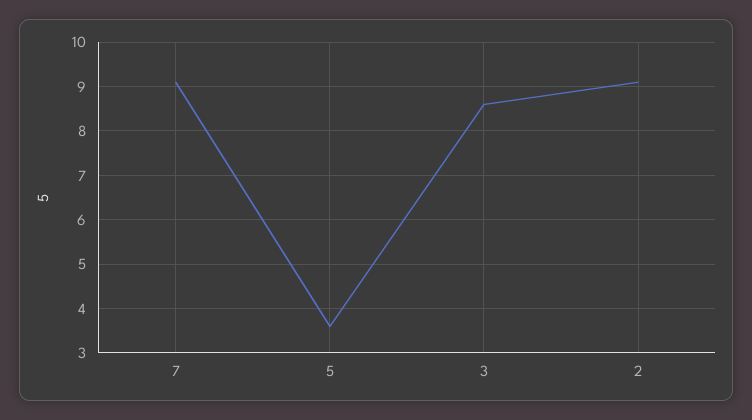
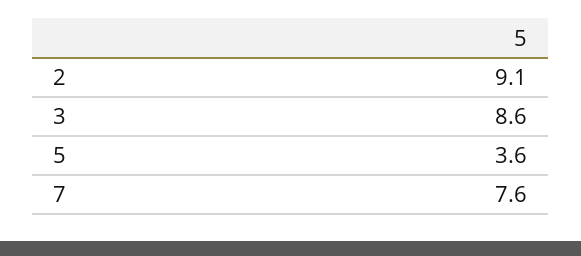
  {
-   "7": 9,
+   "7": 7.6,
    "5": 3.6,
    "3": 8.6,
    "2": 9.1
  }

